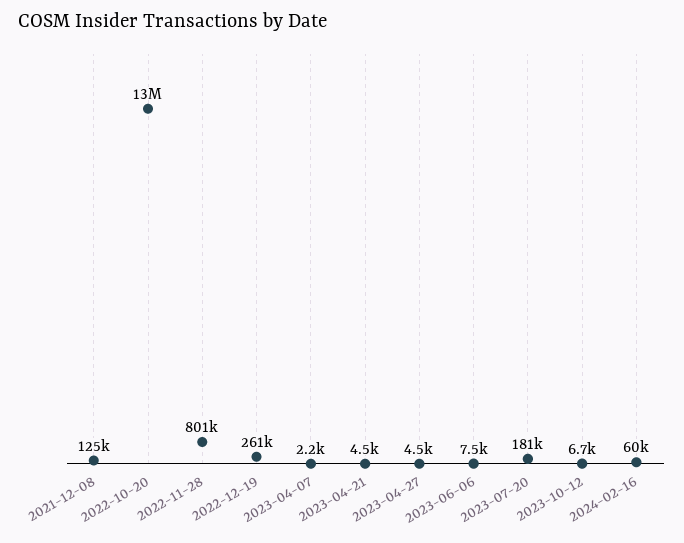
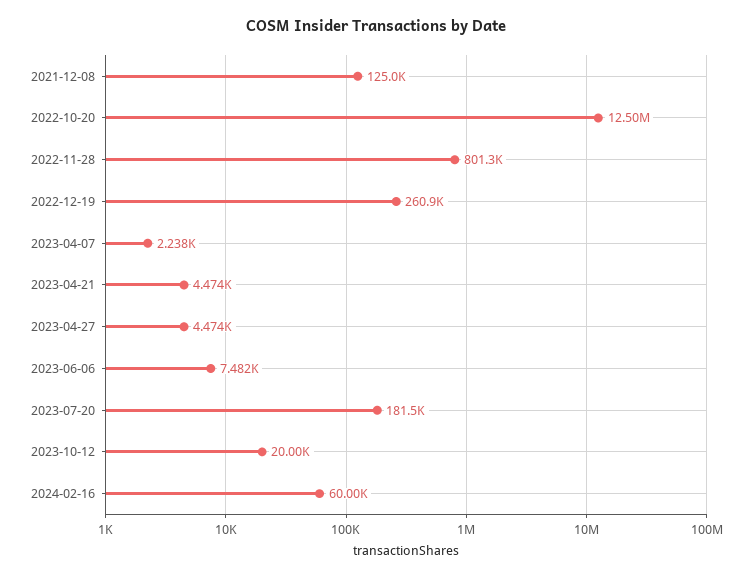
  {
    "2021-12-08": 125000,
    "2022-10-20": 12500000,
    "2022-11-28": 801300,
    "2022-12-19": 260900,
    "2023-04-07": 2238,
    "2023-04-21": 4474,
    "2023-04-27": 4474,
    "2023-06-06": 7482,
    "2023-07-20": 181500,
-   "2023-10-12": 6700,
+   "2023-10-12": 20000,
    "2024-02-16": 60000
  }

